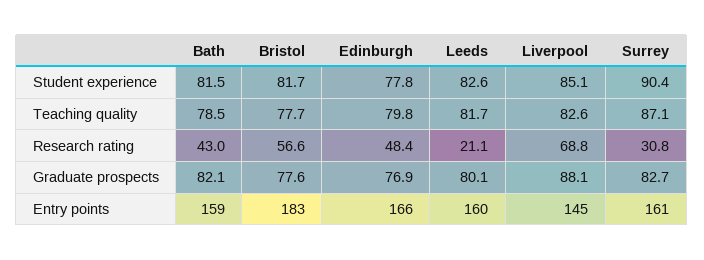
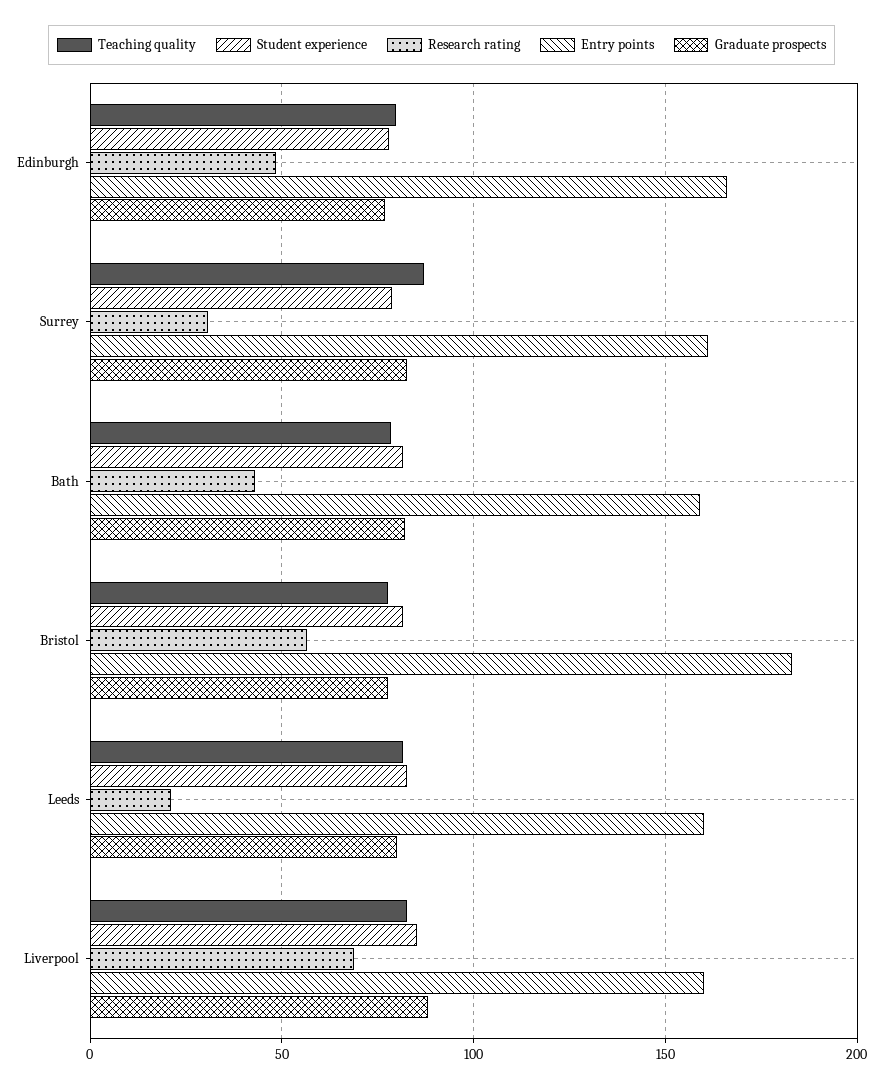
  {
    "Student experience": {
      "Bath": 81.5,
      "Bristol": 81.7,
      "Edinburgh": 77.8,
      "Leeds": 82.6,
      "Liverpool": 85.1,
-     "Surrey": 90.4
+     "Surrey": 80
    },
    "Teaching quality": {
      "Bath": 78.5,
      "Bristol": 77.7,
      "Edinburgh": 79.8,
      "Leeds": 81.7,
      "Liverpool": 82.6,
      "Surrey": 87.1
    },
    "Research rating": {
      "Bath": 43,
      "Bristol": 56.6,
      "Edinburgh": 48.4,
      "Leeds": 21.1,
      "Liverpool": 68.8,
      "Surrey": 30.8
    },
    "Graduate prospects": {
      "Bath": 82.1,
      "Bristol": 77.6,
      "Edinburgh": 76.9,
      "Leeds": 80.1,
      "Liverpool": 88.1,
      "Surrey": 82.7
    },
    "Entry points": {
      "Bath": 159,
      "Bristol": 183,
      "Edinburgh": 166,
      "Leeds": 160,
-     "Liverpool": 145,
+     "Liverpool": 160,
      "Surrey": 161
    }
  }

